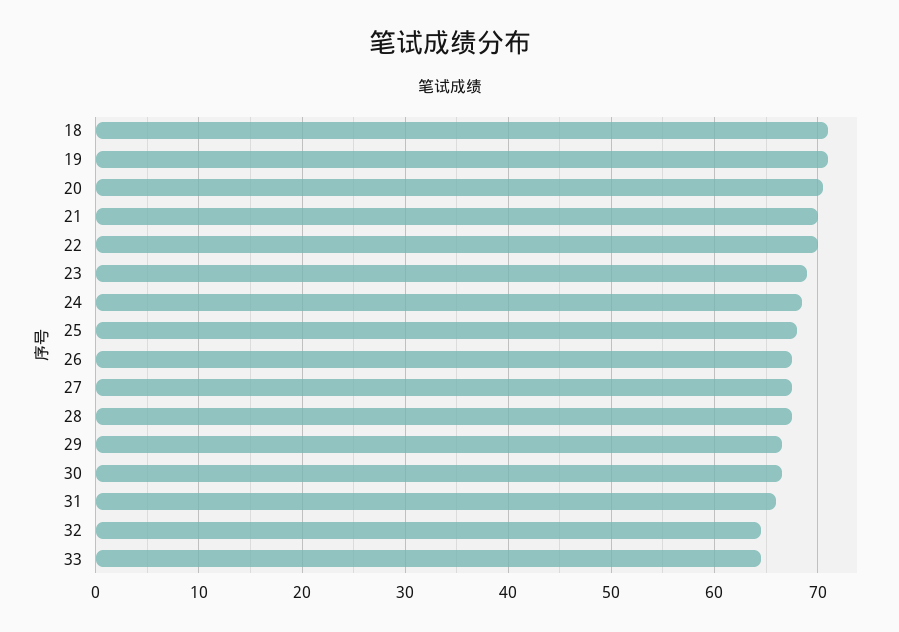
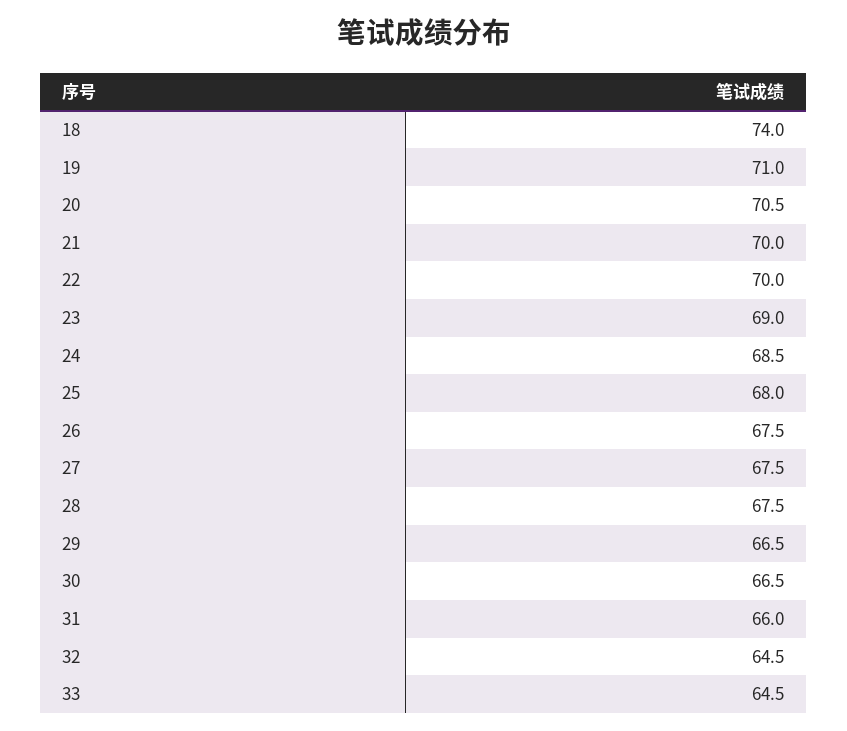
  {
-   "18": 71,
+   "18": 74,
    "19": 71,
    "20": 70.5,
    "21": 70,
    "22": 70,
    "23": 69,
    "24": 68.5,
    "25": 68,
    "26": 67.5,
    "27": 67.5,
    "28": 67.5,
    "29": 66.5,
    "30": 66.5,
    "31": 66,
    "32": 64.5,
    "33": 64.5
  }

